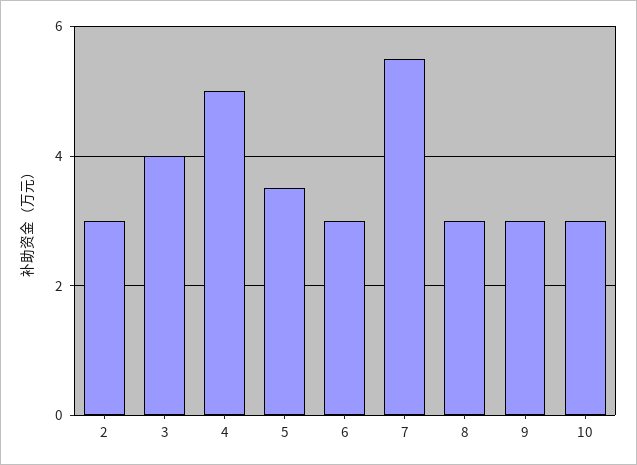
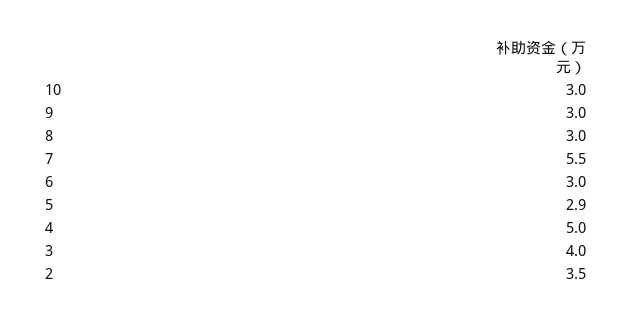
  {
-   "2": 3,
+   "2": 3.5,
    "3": 4,
    "4": 5,
-   "5": 3.5,
+   "5": 2.9,
    "6": 3,
    "7": 5.5,
    "8": 3,
    "9": 3,
    "10": 3
  }

